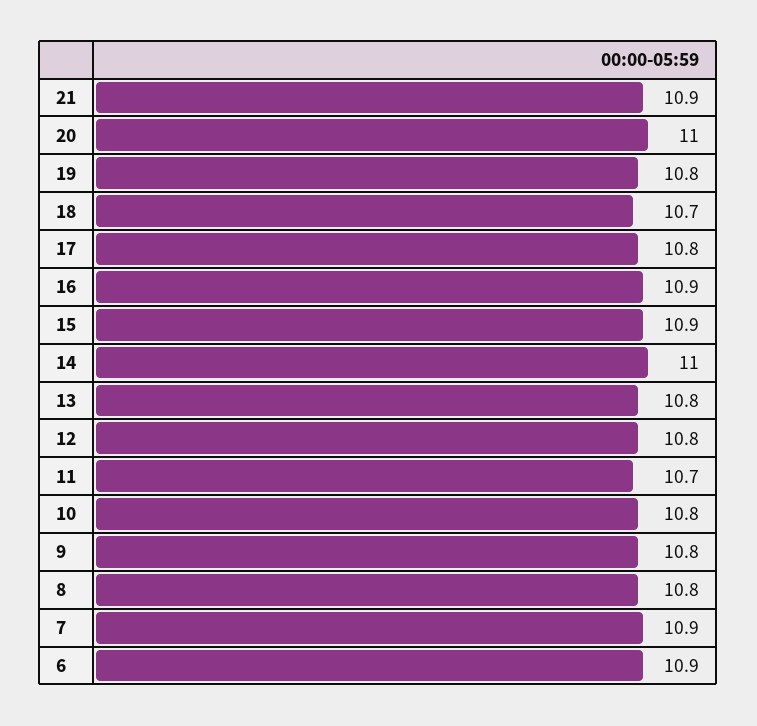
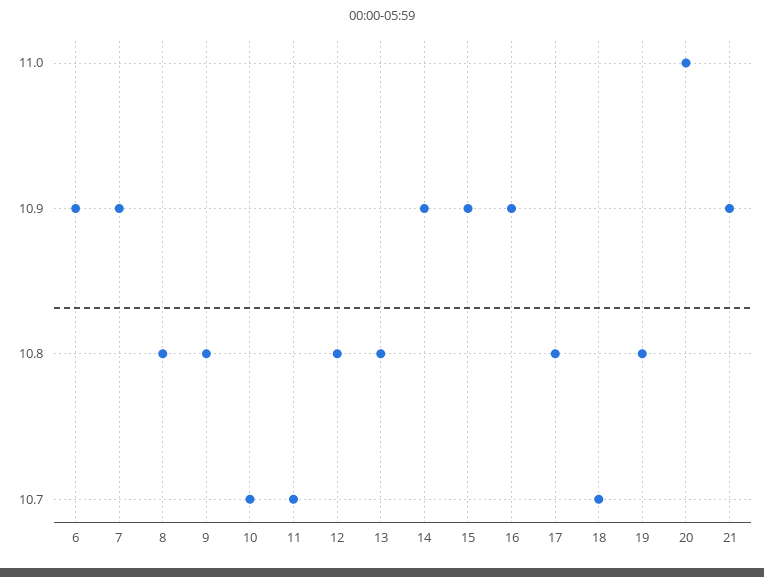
  {
    "21": 10.9,
    "20": 11,
    "19": 10.8,
    "18": 10.7,
    "17": 10.8,
    "16": 10.9,
    "15": 10.9,
-   "14": 11,
+   "14": 10.9,
    "13": 10.8,
    "12": 10.8,
    "11": 10.7,
-   "10": 10.8,
+   "10": 10.7,
    "9": 10.8,
    "8": 10.8,
    "7": 10.9,
    "6": 10.9
  }

